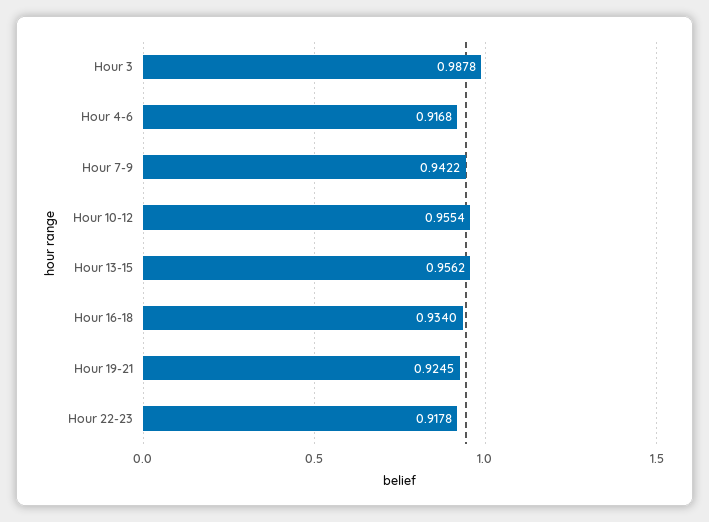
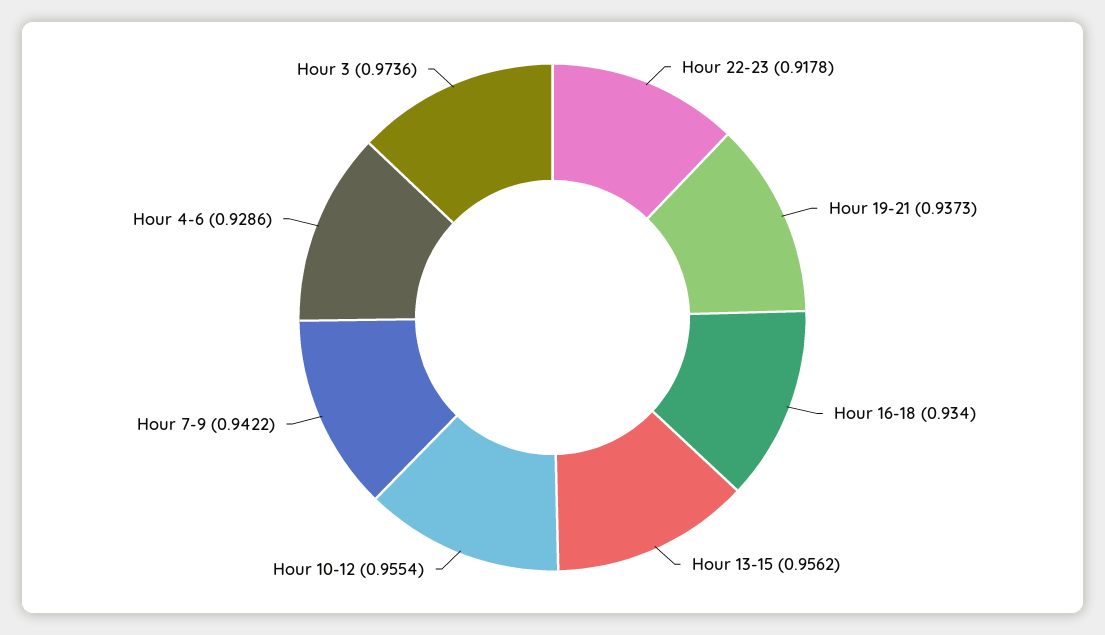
  {
-   "Hour 3": 0.9878,
+   "Hour 3": 0.9736,
-   "Hour 4-6": 0.9168,
+   "Hour 4-6": 0.9286,
    "Hour 7-9": 0.9422,
    "Hour 10-12": 0.9554,
    "Hour 13-15": 0.9562,
    "Hour 16-18": 0.934,
-   "Hour 19-21": 0.9245,
+   "Hour 19-21": 0.9373,
    "Hour 22-23": 0.9178
  }

